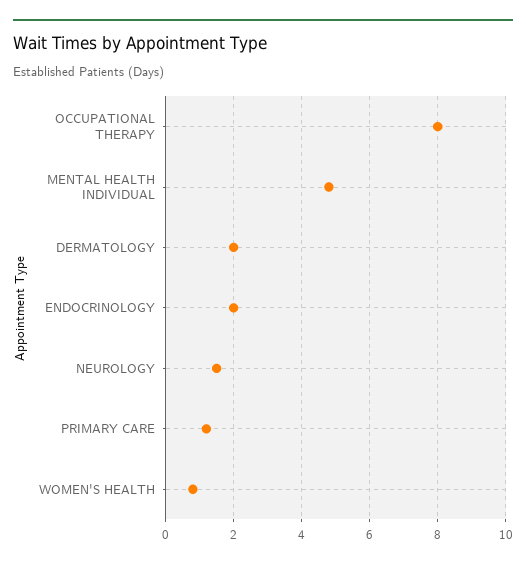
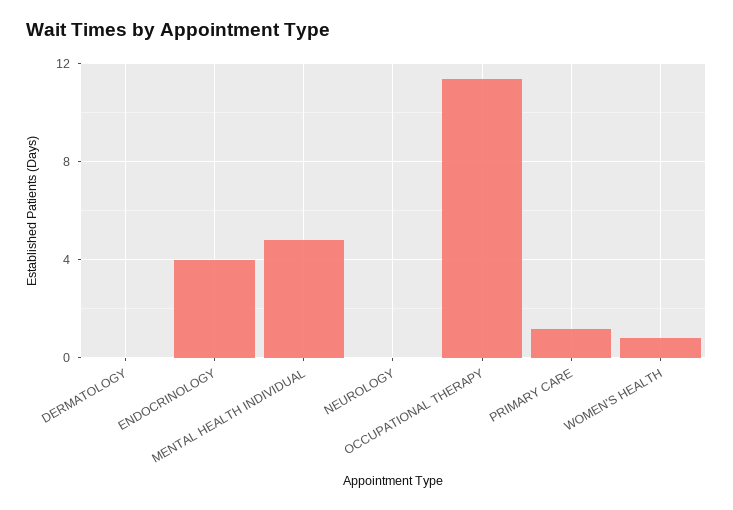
  {
-   "OCCUPATIONAL THERAPY": 8,
+   "OCCUPATIONAL THERAPY": 11.5,
    "MENTAL HEALTH INDIVIDUAL": 5,
-   "DERMATOLOGY": 2,
+   "DERMATOLOGY": 0,
-   "ENDOCRINOLOGY": 2,
+   "ENDOCRINOLOGY": 4,
-   "NEUROLOGY": 1.5,
+   "NEUROLOGY": 0,
    "PRIMARY CARE": 1,
    "WOMEN'S HEALTH": 1
  }

